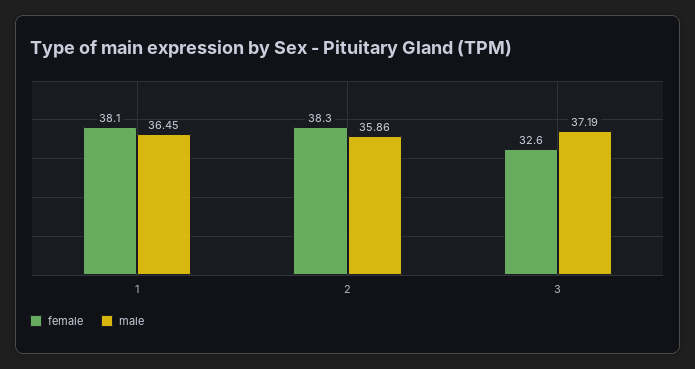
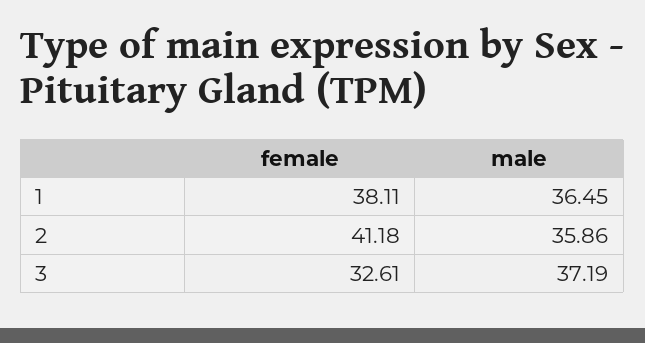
  {
    "female": {
      "1": 38.11,
-     "2": 38.3,
+     "2": 41.18,
      "3": 32.61
    },
    "male": {
      "1": 36.45,
      "2": 35.86,
      "3": 37.19
    }
  }

